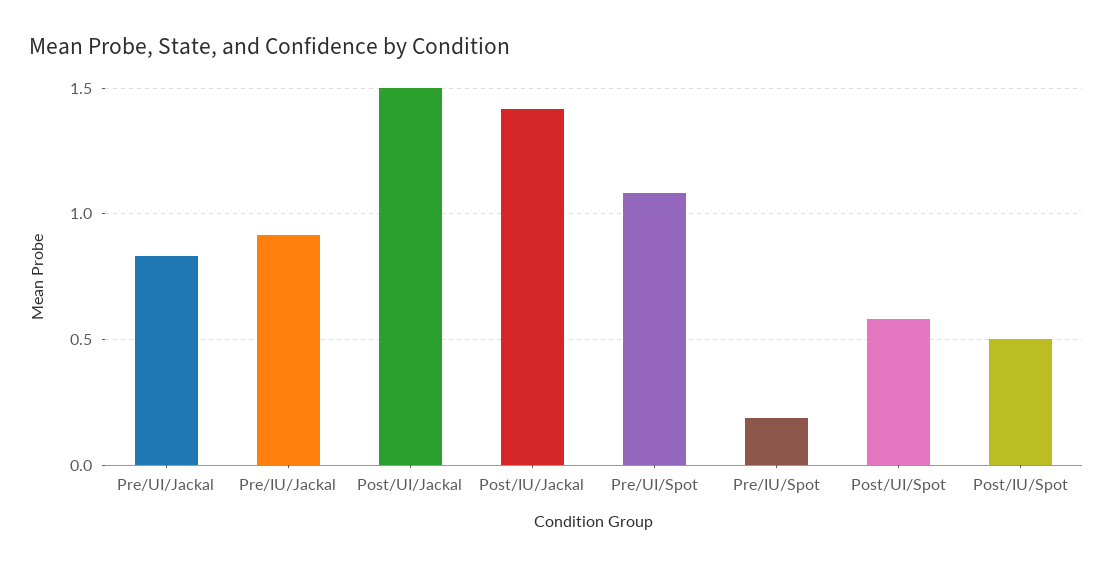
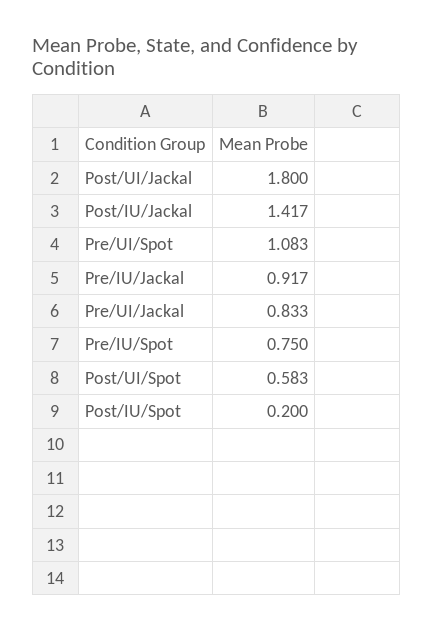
  {
    "Pre/UI/Jackal": 0.833,
    "Pre/IU/Jackal": 0.917,
-   "Post/UI/Jackal": 1.5,
+   "Post/UI/Jackal": 1.8,
    "Post/IU/Jackal": 1.417,
    "Pre/UI/Spot": 1.083,
-   "Pre/IU/Spot": 0.2,
+   "Pre/IU/Spot": 0.75,
    "Post/UI/Spot": 0.583,
-   "Post/IU/Spot": 0.5
+   "Post/IU/Spot": 0.2
  }

